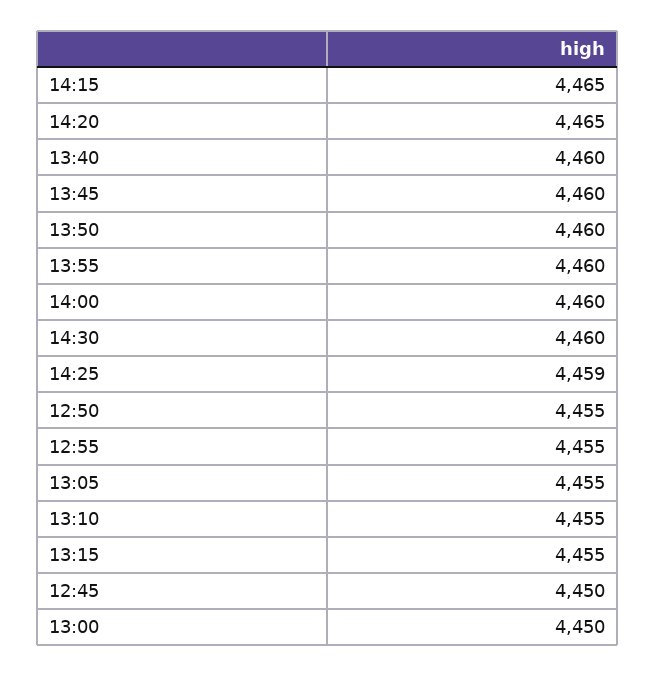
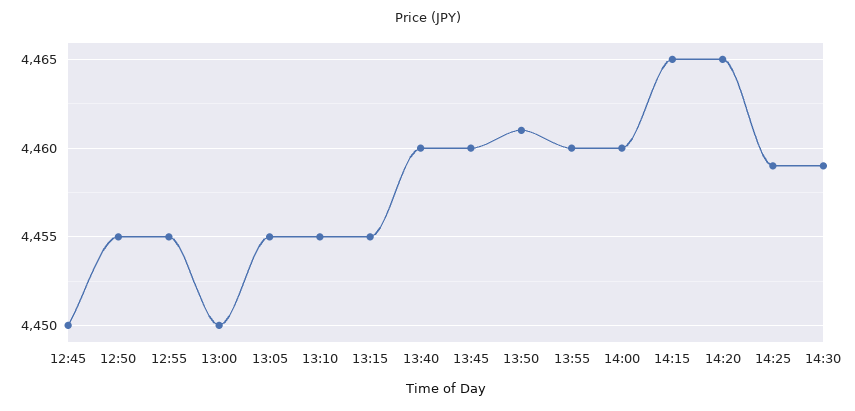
  {
    "14:15": 4465,
    "14:20": 4465,
    "13:40": 4460,
    "13:45": 4460,
-   "13:50": 4460,
+   "13:50": 4461,
    "13:55": 4460,
    "14:00": 4460,
-   "14:30": 4460,
+   "14:30": 4459,
    "14:25": 4459,
    "12:50": 4455,
    "12:55": 4455,
    "13:05": 4455,
    "13:10": 4455,
    "13:15": 4455,
    "12:45": 4450,
    "13:00": 4450
  }

